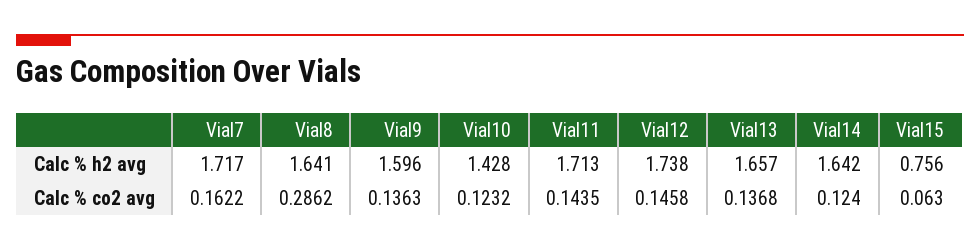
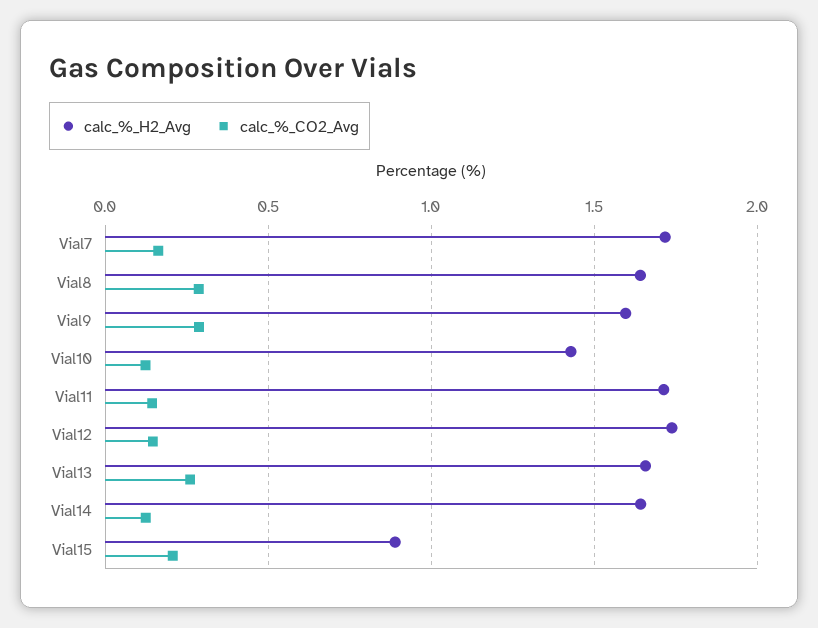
  {
    "Calc % h2 avg": {
      "Vial7": 1.717,
      "Vial8": 1.641,
      "Vial9": 1.596,
      "Vial10": 1.428,
      "Vial11": 1.713,
      "Vial12": 1.738,
      "Vial13": 1.657,
      "Vial14": 1.642,
-     "Vial15": 0.756
+     "Vial15": 0.9
    },
    "Calc % co2 avg": {
      "Vial7": 0.1622,
      "Vial8": 0.2862,
-     "Vial9": 0.1363,
+     "Vial9": 0.3,
      "Vial10": 0.1232,
      "Vial11": 0.1435,
      "Vial12": 0.1458,
-     "Vial13": 0.1368,
+     "Vial13": 0.25,
      "Vial14": 0.124,
-     "Vial15": 0.063
+     "Vial15": 0.2
    }
  }

